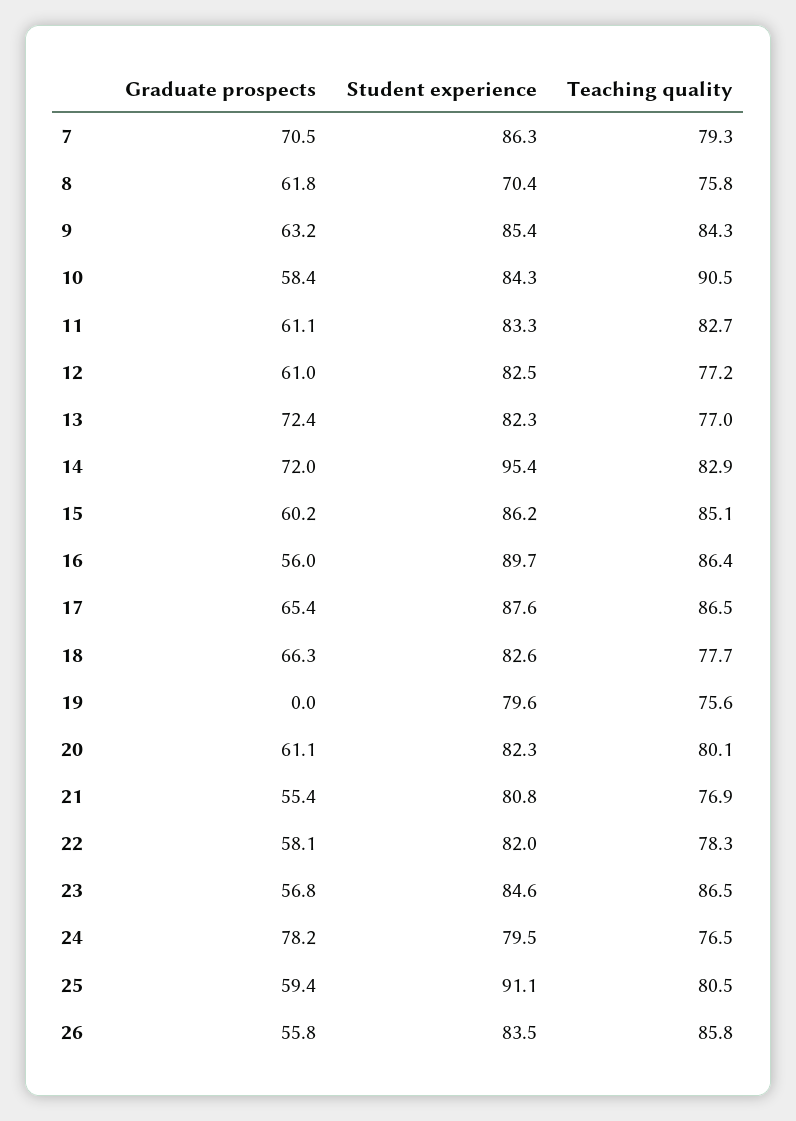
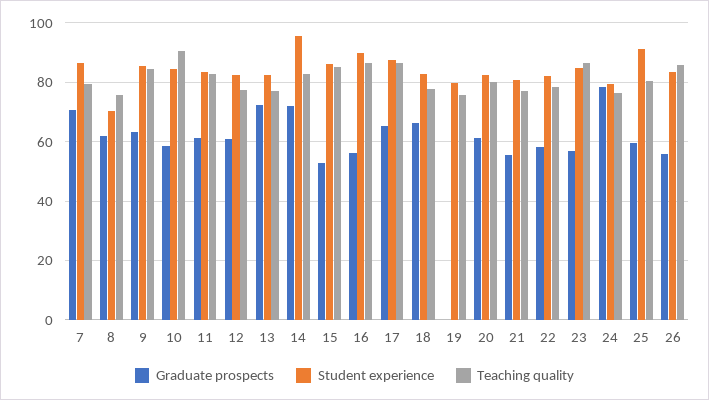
  {
    "Graduate prospects": {
      "7": 70.5,
      "8": 61.8,
      "9": 63.2,
      "10": 58.4,
      "11": 61.1,
      "12": 61,
      "13": 72.4,
      "14": 72,
-     "15": 60.2,
+     "15": 52.5,
      "16": 56,
      "17": 65.4,
      "18": 66.3,
      "19": 0,
      "20": 61.1,
      "21": 55.4,
      "22": 58.1,
      "23": 56.8,
      "24": 78.2,
      "25": 59.4,
      "26": 55.8
    },
    "Student experience": {
      "7": 86.3,
      "8": 70.4,
      "9": 85.4,
      "10": 84.3,
      "11": 83.3,
      "12": 82.5,
      "13": 82.3,
      "14": 95.4,
      "15": 86.2,
      "16": 89.7,
      "17": 87.6,
      "18": 82.6,
      "19": 79.6,
      "20": 82.3,
      "21": 80.8,
      "22": 82,
      "23": 84.6,
      "24": 79.5,
      "25": 91.1,
      "26": 83.5
    },
    "Teaching quality": {
      "7": 79.3,
      "8": 75.8,
      "9": 84.3,
      "10": 90.5,
      "11": 82.7,
      "12": 77.2,
      "13": 77,
      "14": 82.9,
      "15": 85.1,
      "16": 86.4,
      "17": 86.5,
      "18": 77.7,
      "19": 75.6,
      "20": 80.1,
      "21": 76.9,
      "22": 78.3,
      "23": 86.5,
      "24": 76.5,
      "25": 80.5,
      "26": 85.8
    }
  }

